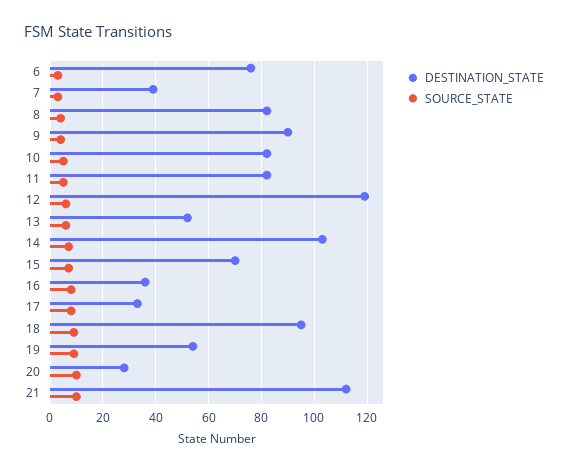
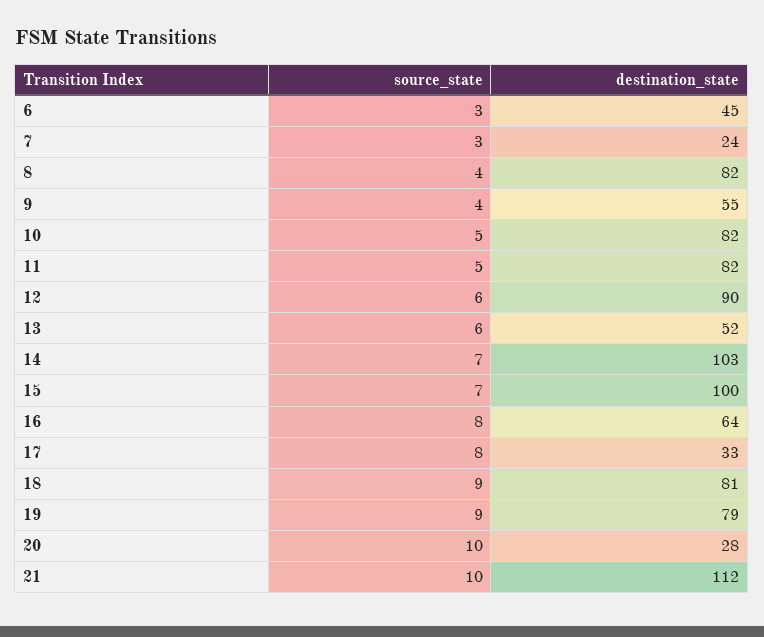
  {
    "DESTINATION_STATE": {
-     "6": 75,
+     "6": 45,
-     "7": 40,
+     "7": 24,
      "8": 82,
-     "9": 90,
+     "9": 55,
      "10": 82,
      "11": 82,
-     "12": 120,
+     "12": 90,
      "13": 52,
      "14": 103,
-     "15": 70,
+     "15": 100,
-     "16": 35,
+     "16": 64,
      "17": 33,
-     "18": 95,
+     "18": 81,
-     "19": 55,
+     "19": 79,
      "20": 28,
      "21": 112
    },
    "SOURCE_STATE": {
      "6": 3,
      "7": 3,
      "8": 4,
      "9": 4,
      "10": 5,
      "11": 5,
      "12": 6,
      "13": 6,
      "14": 7,
      "15": 7,
      "16": 8,
      "17": 8,
      "18": 9,
      "19": 9,
      "20": 10,
      "21": 10
    }
  }

